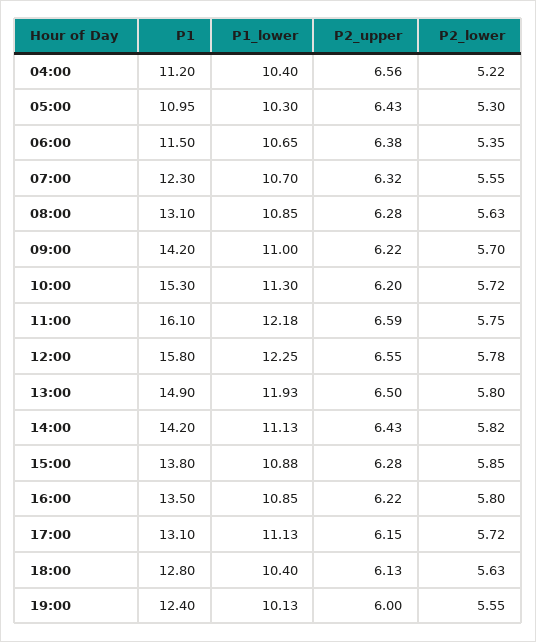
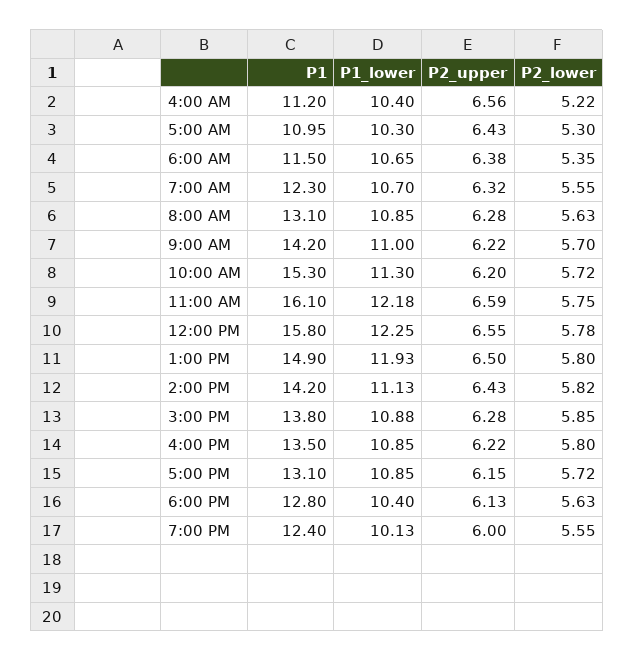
  {
    "P1": {
      "04:00": 11.2,
      "05:00": 10.95,
      "06:00": 11.5,
      "07:00": 12.3,
      "08:00": 13.1,
      "09:00": 14.2,
      "10:00": 15.3,
      "11:00": 16.1,
      "12:00": 15.8,
      "13:00": 14.9,
      "14:00": 14.2,
      "15:00": 13.8,
      "16:00": 13.5,
      "17:00": 13.1,
      "18:00": 12.8,
      "19:00": 12.4
    },
    "P1_lower": {
      "04:00": 10.4,
      "05:00": 10.3,
      "06:00": 10.65,
      "07:00": 10.7,
      "08:00": 10.85,
      "09:00": 11,
      "10:00": 11.3,
      "11:00": 12.18,
      "12:00": 12.25,
      "13:00": 11.93,
      "14:00": 11.13,
      "15:00": 10.88,
      "16:00": 10.85,
-     "17:00": 11.13,
+     "17:00": 10.85,
      "18:00": 10.4,
      "19:00": 10.13
    },
    "P2_upper": {
      "04:00": 6.56,
      "05:00": 6.43,
      "06:00": 6.38,
      "07:00": 6.32,
      "08:00": 6.28,
      "09:00": 6.22,
      "10:00": 6.2,
      "11:00": 6.59,
      "12:00": 6.55,
      "13:00": 6.5,
      "14:00": 6.43,
      "15:00": 6.28,
      "16:00": 6.22,
      "17:00": 6.15,
      "18:00": 6.13,
      "19:00": 6
    },
    "P2_lower": {
      "04:00": 5.22,
      "05:00": 5.3,
      "06:00": 5.35,
      "07:00": 5.55,
      "08:00": 5.63,
      "09:00": 5.7,
      "10:00": 5.72,
      "11:00": 5.75,
      "12:00": 5.78,
      "13:00": 5.8,
      "14:00": 5.82,
      "15:00": 5.85,
      "16:00": 5.8,
      "17:00": 5.72,
      "18:00": 5.63,
      "19:00": 5.55
    }
  }

